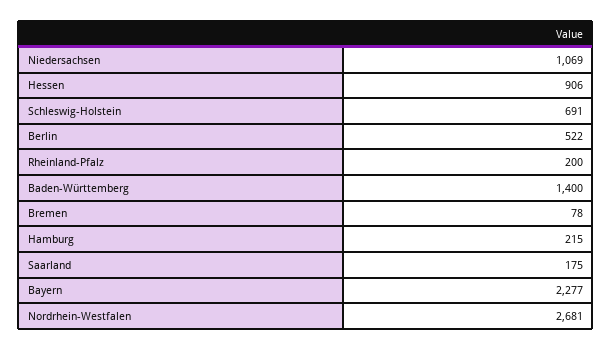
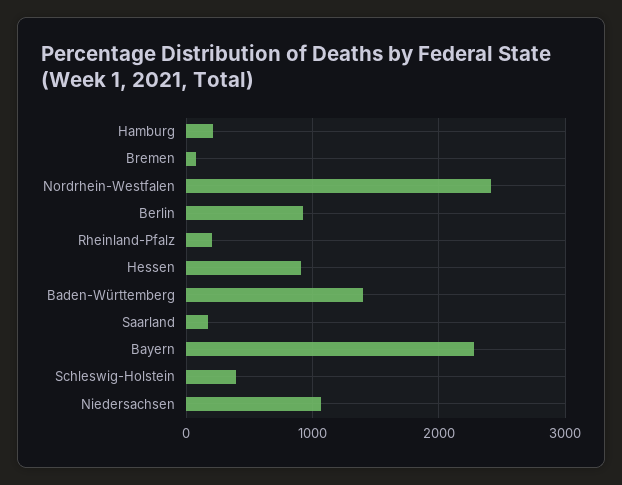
  {
    "Niedersachsen": 1069,
    "Hessen": 906,
-   "Schleswig-Holstein": 691,
+   "Schleswig-Holstein": 400,
-   "Berlin": 522,
+   "Berlin": 900,
    "Rheinland-Pfalz": 200,
    "Baden-Württemberg": 1400,
    "Bremen": 78,
    "Hamburg": 215,
    "Saarland": 175,
    "Bayern": 2277,
-   "Nordrhein-Westfalen": 2681
+   "Nordrhein-Westfalen": 2400
  }

